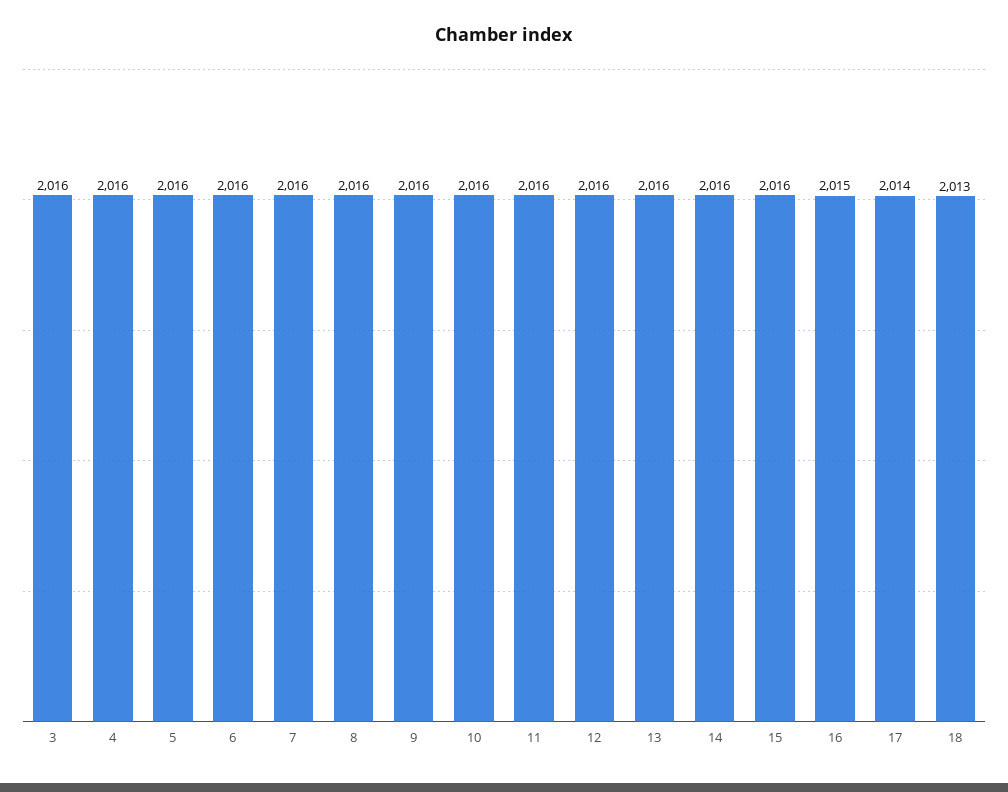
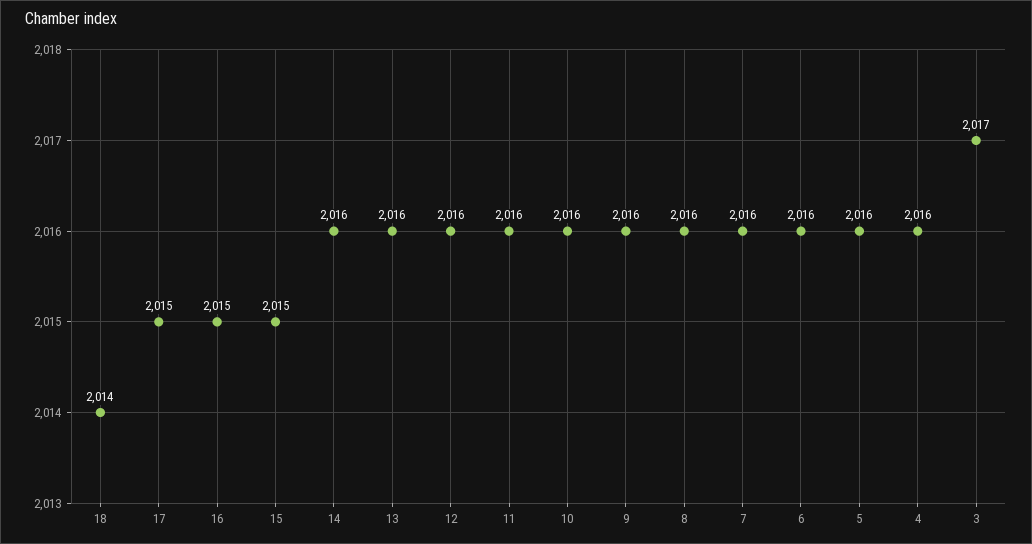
  {
-   "3": 2016,
+   "3": 2017,
    "4": 2016,
    "5": 2016,
    "6": 2016,
    "7": 2016,
    "8": 2016,
    "9": 2016,
    "10": 2016,
    "11": 2016,
    "12": 2016,
    "13": 2016,
    "14": 2016,
-   "15": 2016,
+   "15": 2015,
    "16": 2015,
-   "17": 2014,
+   "17": 2015,
-   "18": 2013
+   "18": 2014
  }

